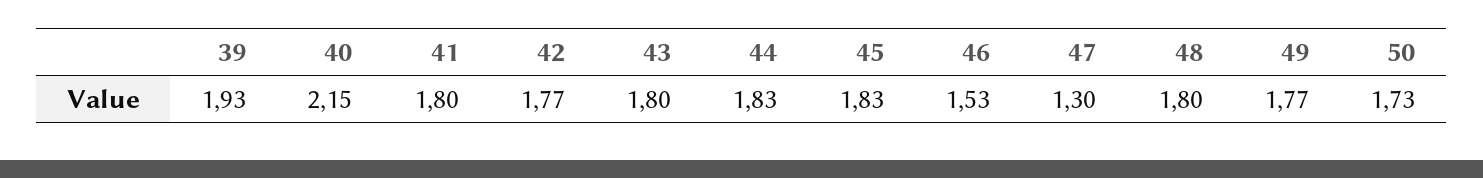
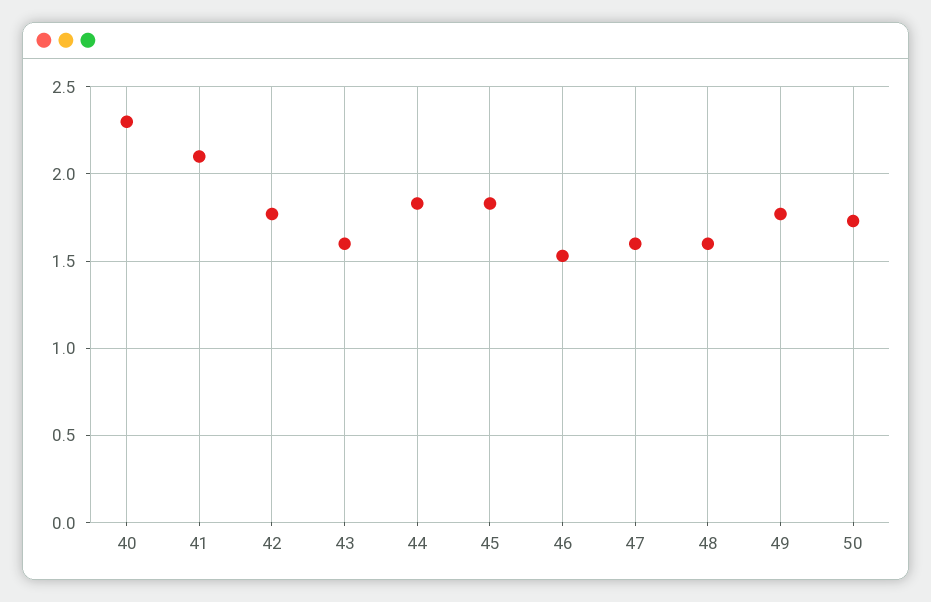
  {
-   "39": 1.93,
-   "40": 2.15,
+   "40": 2.3,
-   "41": 1.8,
+   "41": 2.1,
    "42": 1.77,
-   "43": 1.8,
+   "43": 1.6,
    "44": 1.83,
    "45": 1.83,
    "46": 1.53,
-   "47": 1.3,
+   "47": 1.6,
-   "48": 1.8,
+   "48": 1.6,
    "49": 1.77,
    "50": 1.73
  }

